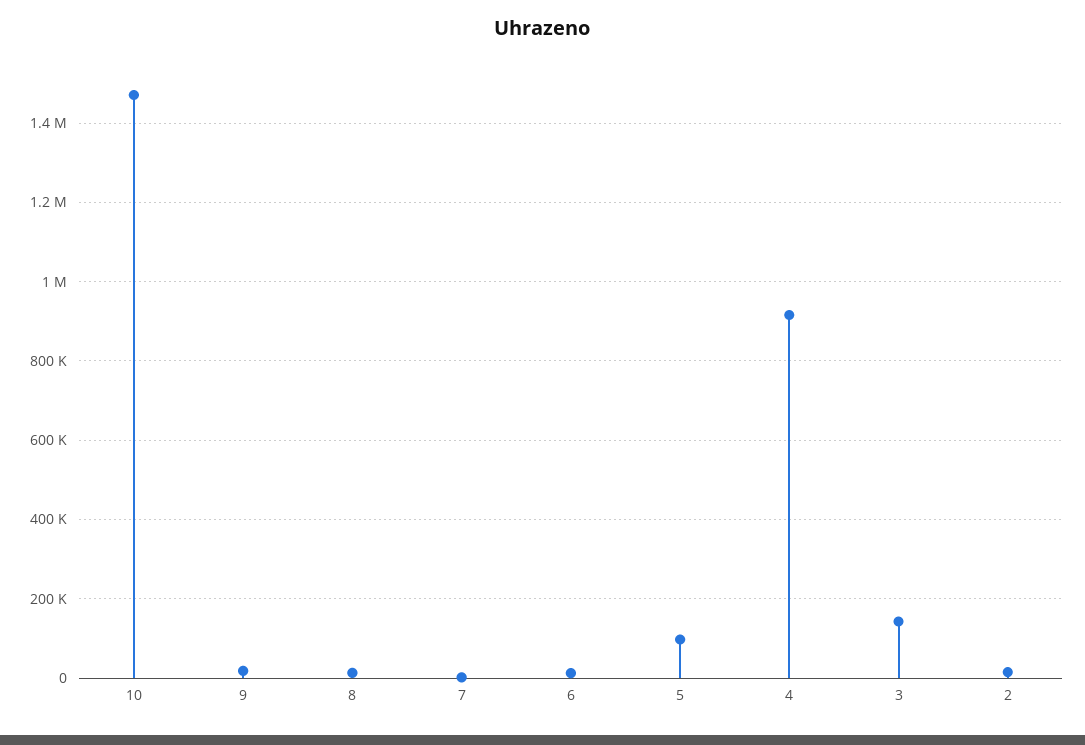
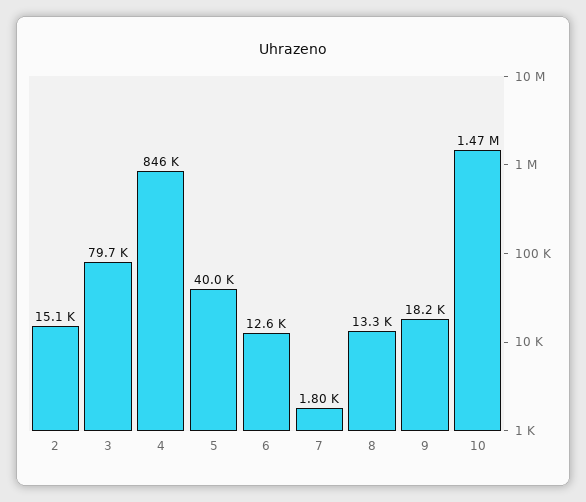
  {
    "10": 1470000,
    "9": 18200,
    "8": 13300,
    "7": 1800,
    "6": 12600,
-   "5": 100000,
+   "5": 40000,
-   "4": 920000,
+   "4": 846000,
-   "3": 140000,
+   "3": 79700,
    "2": 15100
  }

